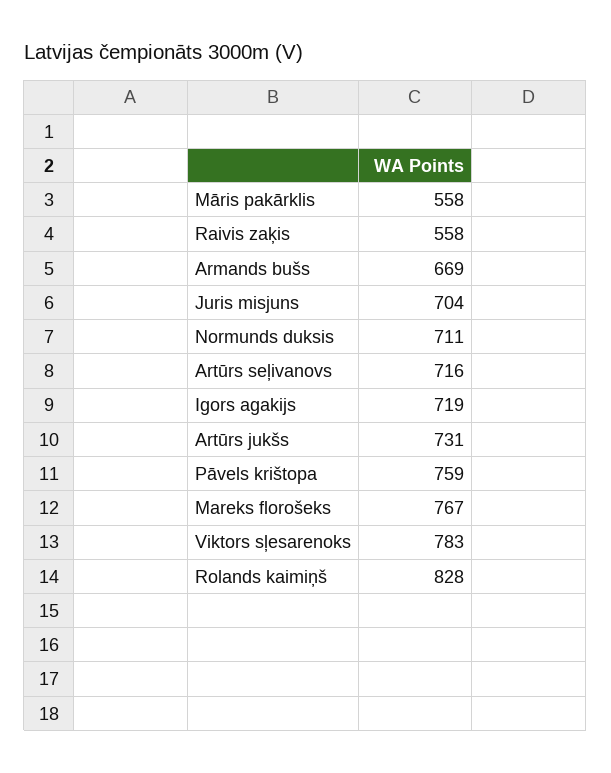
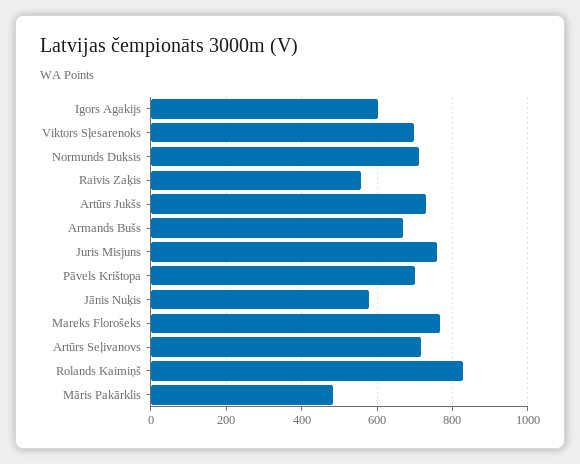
  {
-   "Māris pakārklis": 558,
+   "Māris pakārklis": 480,
    "Raivis zaķis": 558,
    "Armands bušs": 669,
-   "Juris misjuns": 704,
+   "Juris misjuns": 760,
    "Normunds duksis": 711,
    "Artūrs seļivanovs": 716,
-   "Igors agakijs": 719,
+   "Igors agakijs": 600,
    "Artūrs jukšs": 731,
-   "Pāvels krištopa": 759,
+   "Pāvels krištopa": 700,
    "Mareks florošeks": 767,
-   "Viktors sļesarenoks": 783,
+   "Viktors sļesarenoks": 700,
-   "Rolands kaimiņš": 828
+   "Rolands kaimiņš": 828,
+   "Jānis Nuķis": 580
  }

